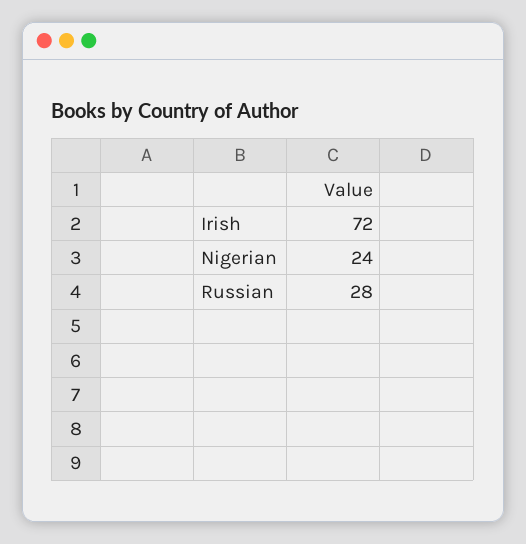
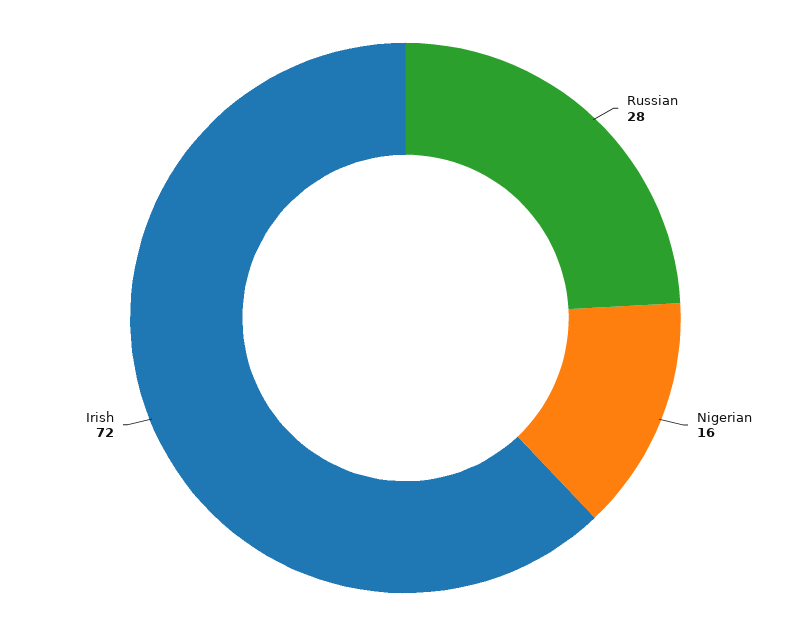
  {
    "Irish": 72,
-   "Nigerian": 24,
+   "Nigerian": 16,
    "Russian": 28
  }

